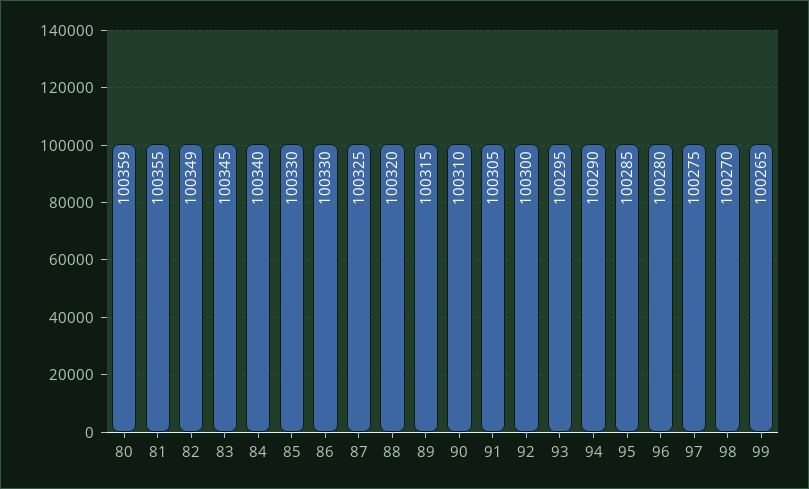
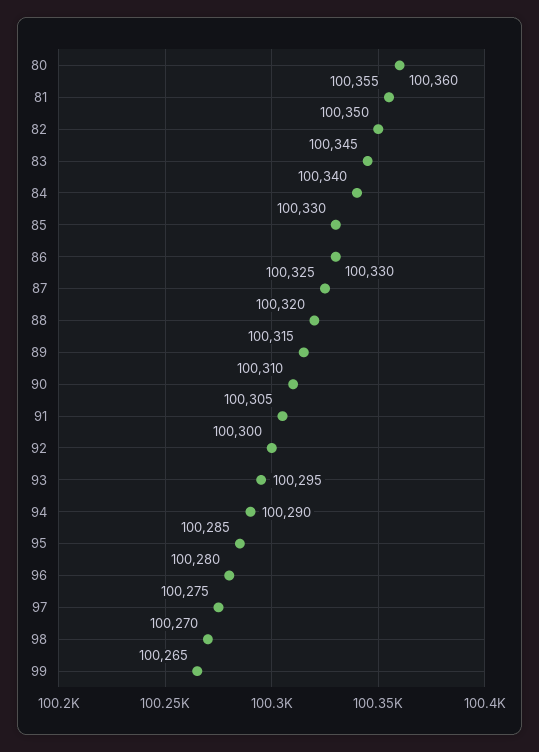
  {
-   "80": 100359,
+   "80": 100360,
    "81": 100355,
-   "82": 100349,
+   "82": 100350,
    "83": 100345,
    "84": 100340,
    "85": 100330,
    "86": 100330,
    "87": 100325,
    "88": 100320,
    "89": 100315,
    "90": 100310,
    "91": 100305,
    "92": 100300,
    "93": 100295,
    "94": 100290,
    "95": 100285,
    "96": 100280,
    "97": 100275,
    "98": 100270,
    "99": 100265
  }

